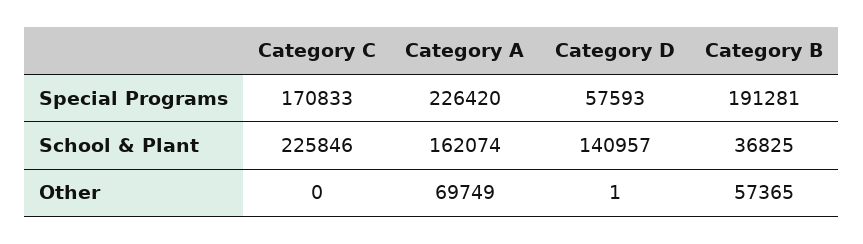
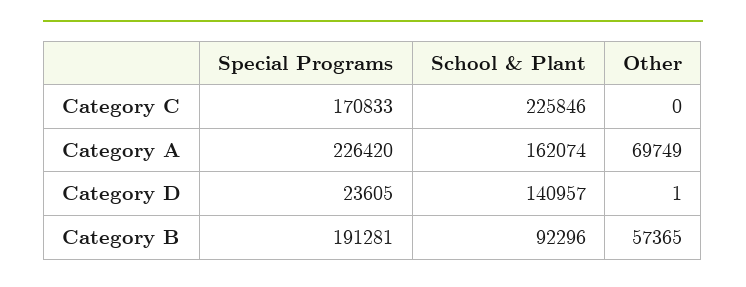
  {
    "Category C": {
      "Special Programs": 170833,
      "School & Plant": 225846,
      "Other": 0
    },
    "Category A": {
      "Special Programs": 226420,
      "School & Plant": 162074,
      "Other": 69749
    },
    "Category D": {
-     "Special Programs": 57593,
+     "Special Programs": 23605,
      "School & Plant": 140957,
      "Other": 1
    },
    "Category B": {
      "Special Programs": 191281,
-     "School & Plant": 36825,
+     "School & Plant": 92296,
      "Other": 57365
    }
  }

